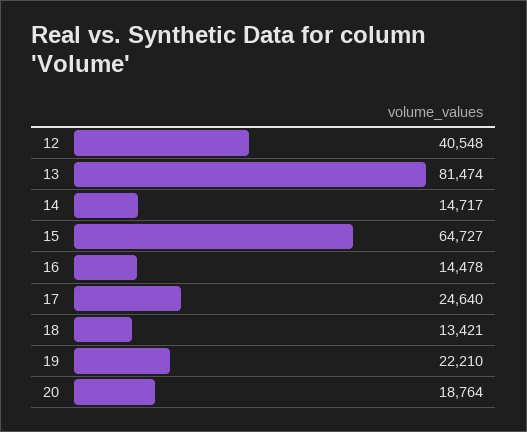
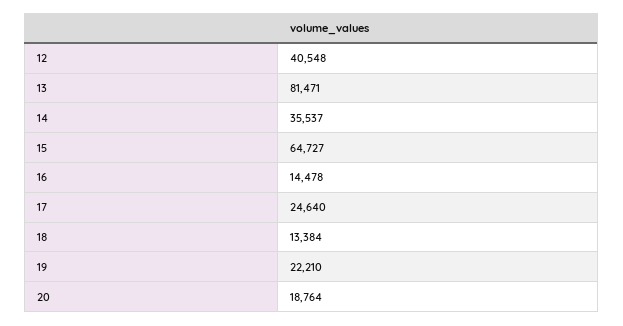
  {
    "12": 40548,
-   "13": 81474,
+   "13": 81471,
-   "14": 14717,
+   "14": 35537,
    "15": 64727,
    "16": 14478,
    "17": 24640,
-   "18": 13421,
+   "18": 13384,
    "19": 22210,
    "20": 18764
  }

